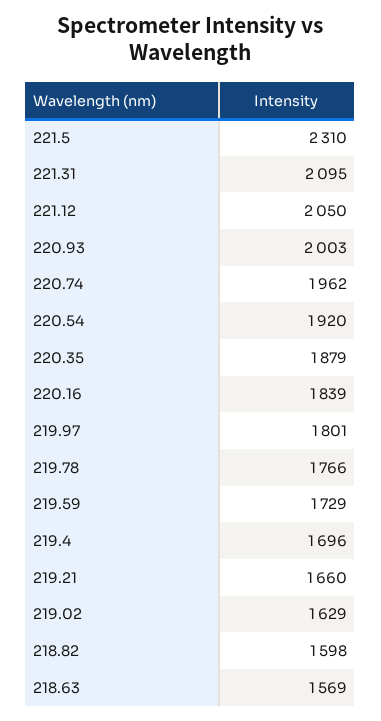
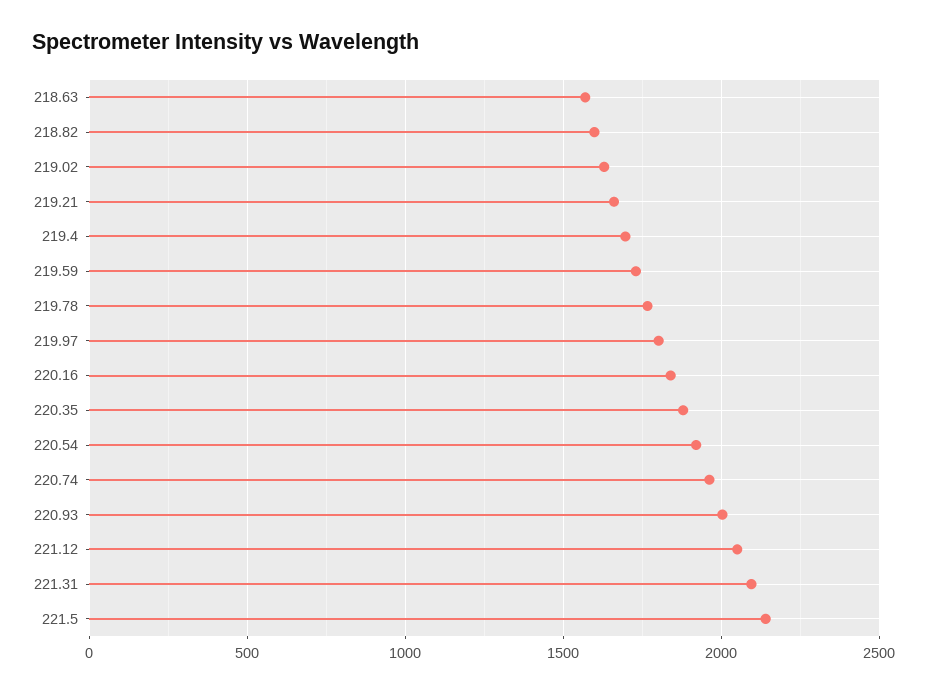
  {
-   "221.5": 2310,
+   "221.5": 2150,
    "221.31": 2095,
    "221.12": 2050,
    "220.93": 2003,
    "220.74": 1962,
    "220.54": 1920,
    "220.35": 1879,
    "220.16": 1839,
    "219.97": 1801,
    "219.78": 1766,
    "219.59": 1729,
    "219.4": 1696,
    "219.21": 1660,
    "219.02": 1629,
    "218.82": 1598,
    "218.63": 1569
  }

